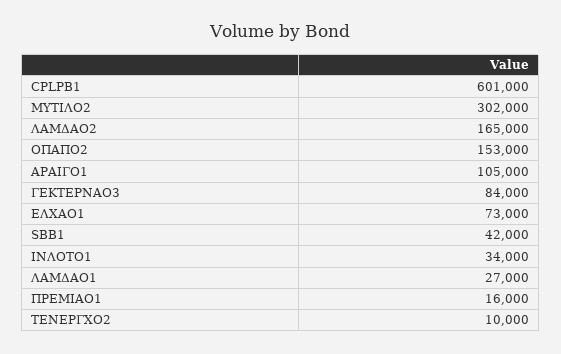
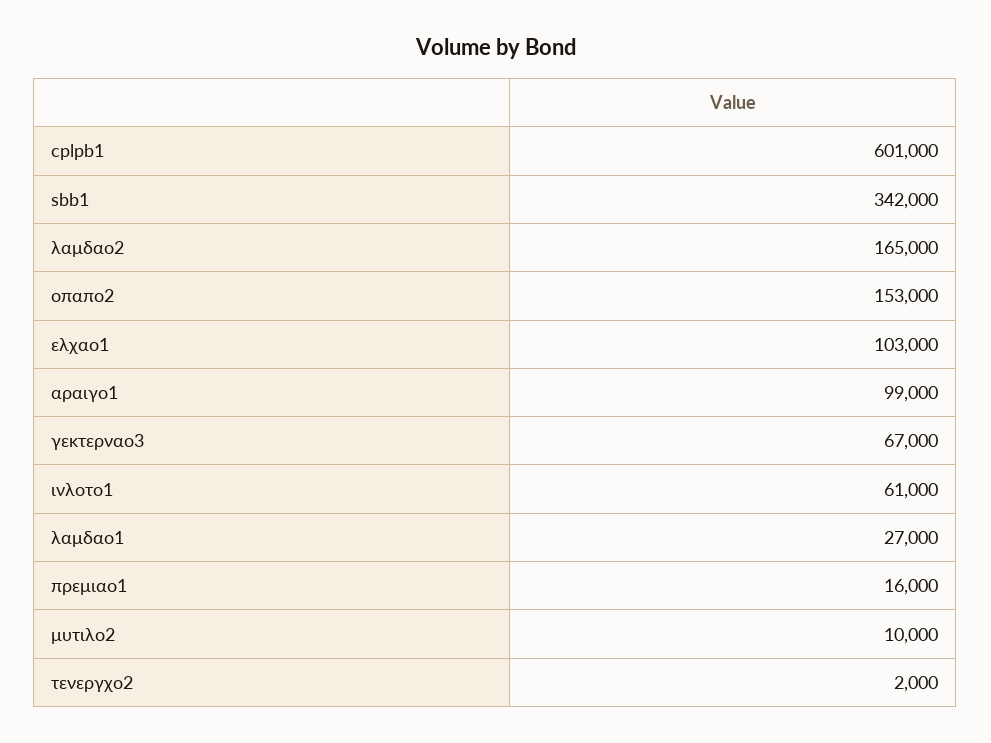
  {
    "CPLPB1": 601000,
-   "ΜΥΤΙΛΟ2": 302000,
+   "ΜΥΤΙΛΟ2": 10000,
    "ΛΑΜΔΑΟ2": 165000,
    "ΟΠΑΠΟ2": 153000,
-   "ΑΡΑΙΓΟ1": 105000,
+   "ΑΡΑΙΓΟ1": 99000,
-   "ΓΕΚΤΕΡΝΑΟ3": 84000,
+   "ΓΕΚΤΕΡΝΑΟ3": 67000,
-   "ΕΛΧΑΟ1": 73000,
+   "ΕΛΧΑΟ1": 103000,
-   "SBB1": 42000,
+   "SBB1": 342000,
-   "ΙΝΛΟΤΟ1": 34000,
+   "ΙΝΛΟΤΟ1": 61000,
    "ΛΑΜΔΑΟ1": 27000,
    "ΠΡΕΜΙΑΟ1": 16000,
-   "ΤΕΝΕΡΓΧΟ2": 10000
+   "ΤΕΝΕΡΓΧΟ2": 2000
  }

